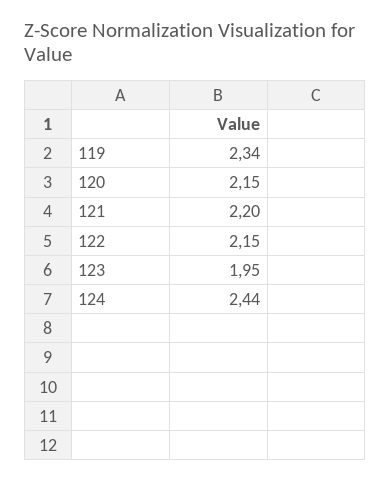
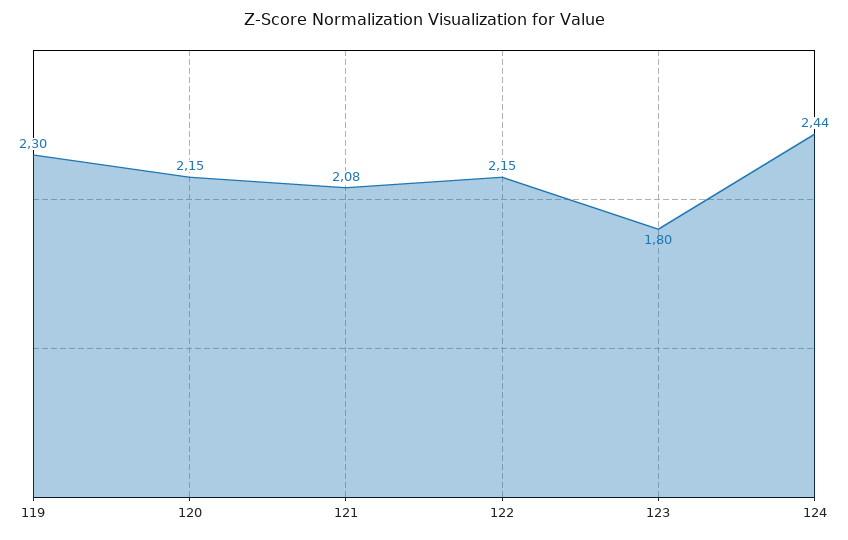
  {
-   "119": 2.34,
+   "119": 2.3,
    "120": 2.15,
-   "121": 2.2,
+   "121": 2.08,
    "122": 2.15,
-   "123": 1.95,
+   "123": 1.8,
    "124": 2.44
  }

